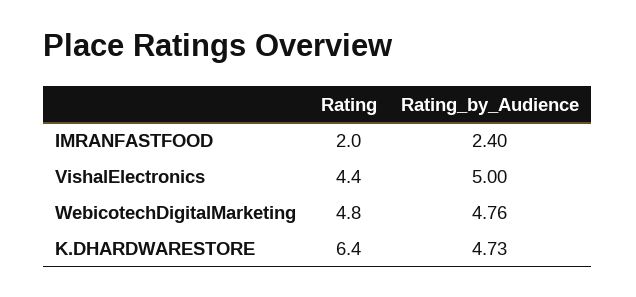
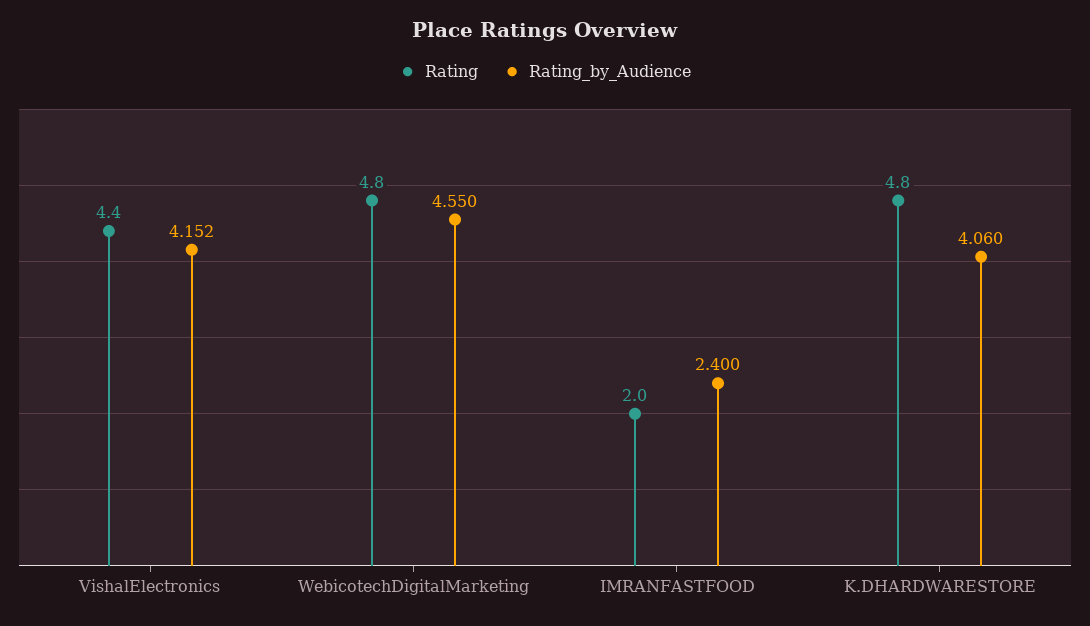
  {
    "Rating": {
      "IMRANFASTFOOD": 2,
      "VishalElectronics": 4.4,
      "WebicotechDigitalMarketing": 4.8,
-     "K.DHARDWARESTORE": 6.4
+     "K.DHARDWARESTORE": 4.8
    },
    "Rating_by_Audience": {
      "IMRANFASTFOOD": 2.4,
-     "VishalElectronics": 5,
+     "VishalElectronics": 4.152,
-     "WebicotechDigitalMarketing": 4.76,
+     "WebicotechDigitalMarketing": 4.55,
-     "K.DHARDWARESTORE": 4.73
+     "K.DHARDWARESTORE": 4.06
    }
  }

